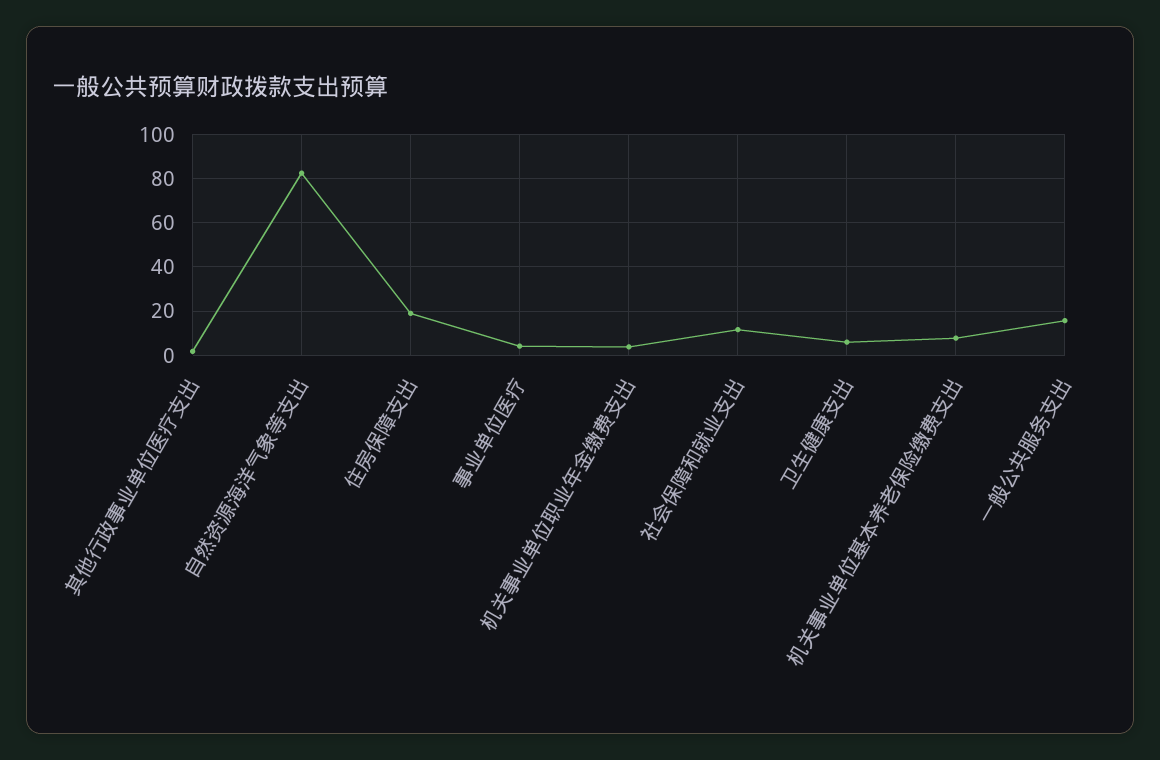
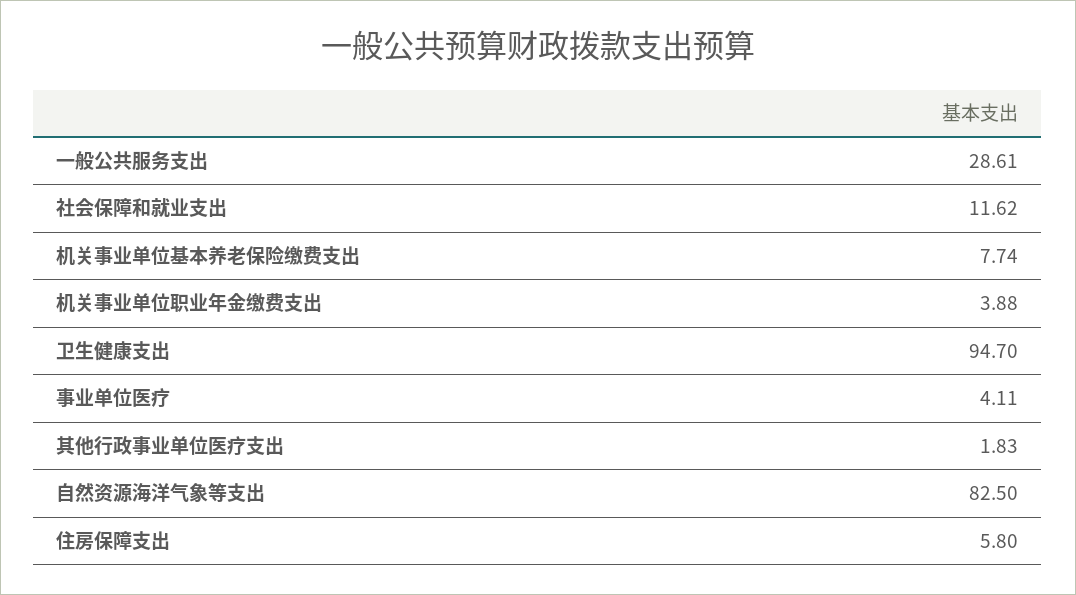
  {
    "其他行政事业单位医疗支出": 1.83,
    "自然资源海洋气象等支出": 82.5,
-   "住房保障支出": 20,
+   "住房保障支出": 5.8,
    "事业单位医疗": 4.11,
    "机关事业单位职业年金缴费支出": 3.88,
    "社会保障和就业支出": 11.62,
-   "卫生健康支出": 5,
+   "卫生健康支出": 94.7,
    "机关事业单位基本养老保险缴费支出": 7.74,
-   "一般公共服务支出": 15
+   "一般公共服务支出": 28.61
  }

